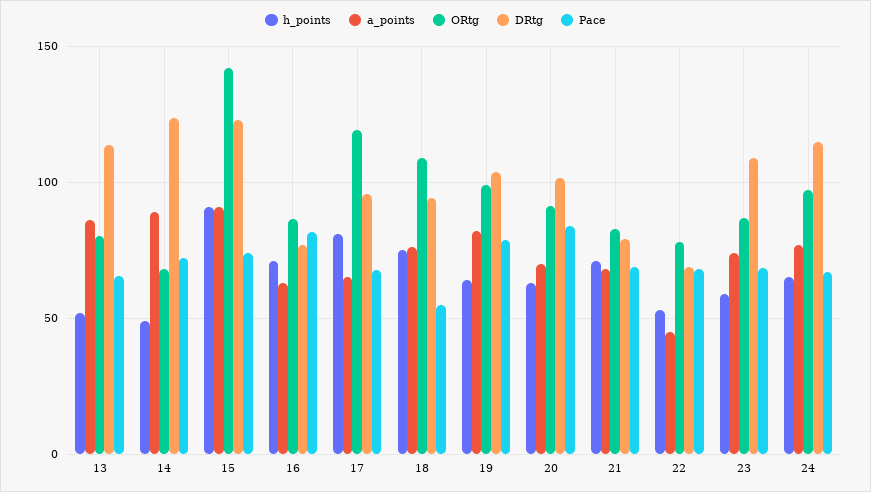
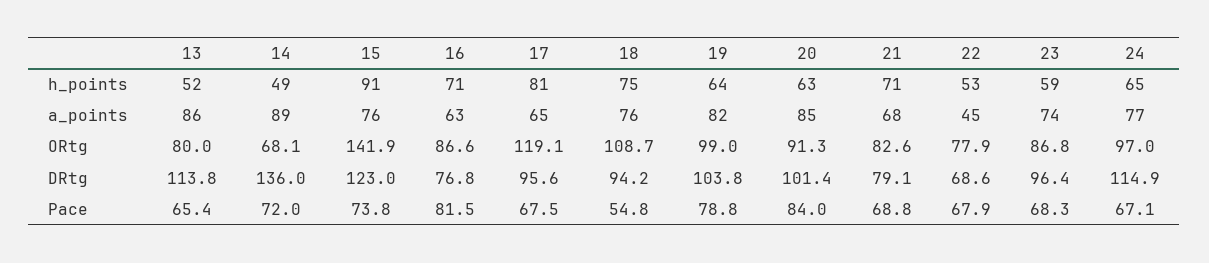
  {
    "h_points": {
      "13": 52,
      "14": 49,
      "15": 91,
      "16": 71,
      "17": 81,
      "18": 75,
      "19": 64,
      "20": 63,
      "21": 71,
      "22": 53,
      "23": 59,
      "24": 65
    },
    "a_points": {
      "13": 86,
      "14": 89,
-     "15": 90,
+     "15": 76,
      "16": 63,
      "17": 65,
      "18": 76,
      "19": 82,
-     "20": 70,
+     "20": 85,
      "21": 68,
      "22": 45,
      "23": 74,
      "24": 77
    },
    "ORtg": {
      "13": 80,
      "14": 68.1,
      "15": 141.9,
      "16": 86.6,
      "17": 119.1,
      "18": 108.7,
      "19": 99,
      "20": 91.3,
      "21": 82.6,
      "22": 77.9,
      "23": 86.8,
      "24": 97
    },
    "DRtg": {
      "13": 113.8,
-     "14": 125,
+     "14": 136,
      "15": 123,
      "16": 76.8,
      "17": 95.6,
      "18": 94.2,
      "19": 103.8,
      "20": 101.4,
      "21": 79.1,
      "22": 68.6,
-     "23": 110,
+     "23": 96.4,
      "24": 114.9
    },
    "Pace": {
      "13": 65.4,
      "14": 72,
      "15": 73.8,
      "16": 81.5,
      "17": 67.5,
      "18": 54.8,
      "19": 78.8,
      "20": 84,
      "21": 68.8,
      "22": 67.9,
      "23": 68.3,
      "24": 67.1
    }
  }

